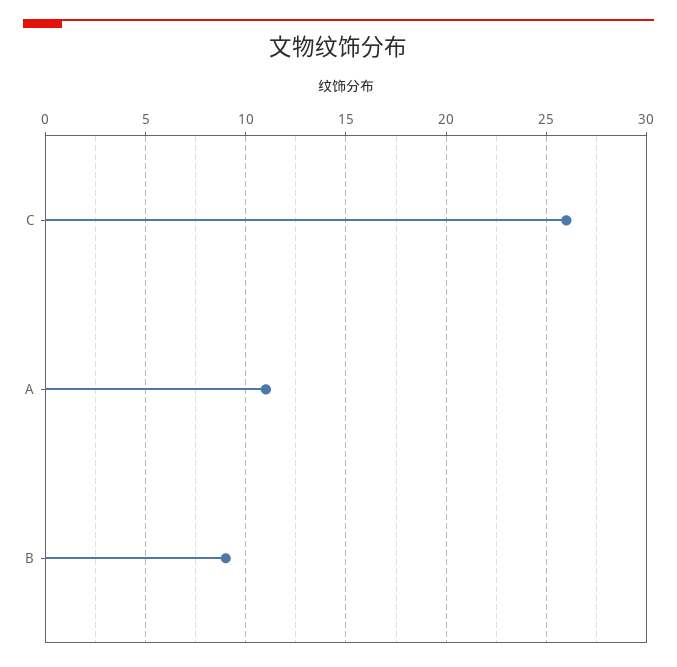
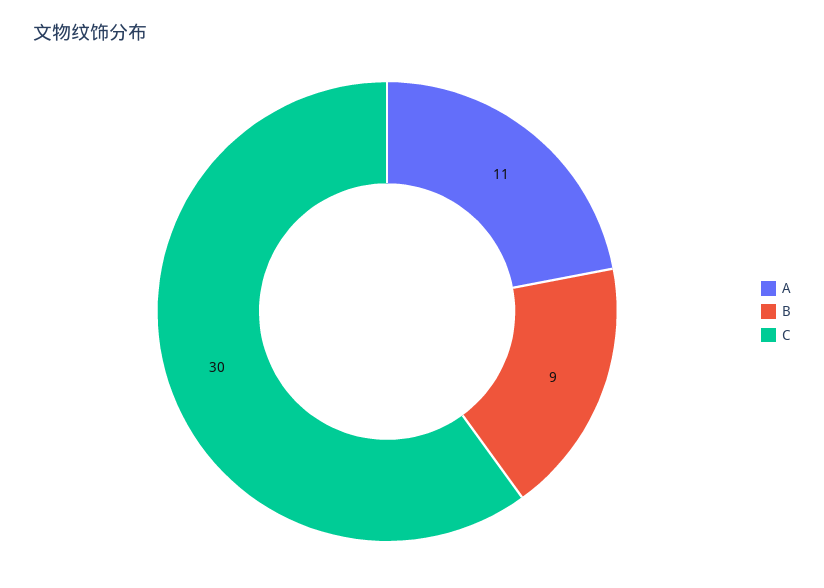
  {
-   "C": 26,
+   "C": 30,
    "A": 11,
    "B": 9
  }

